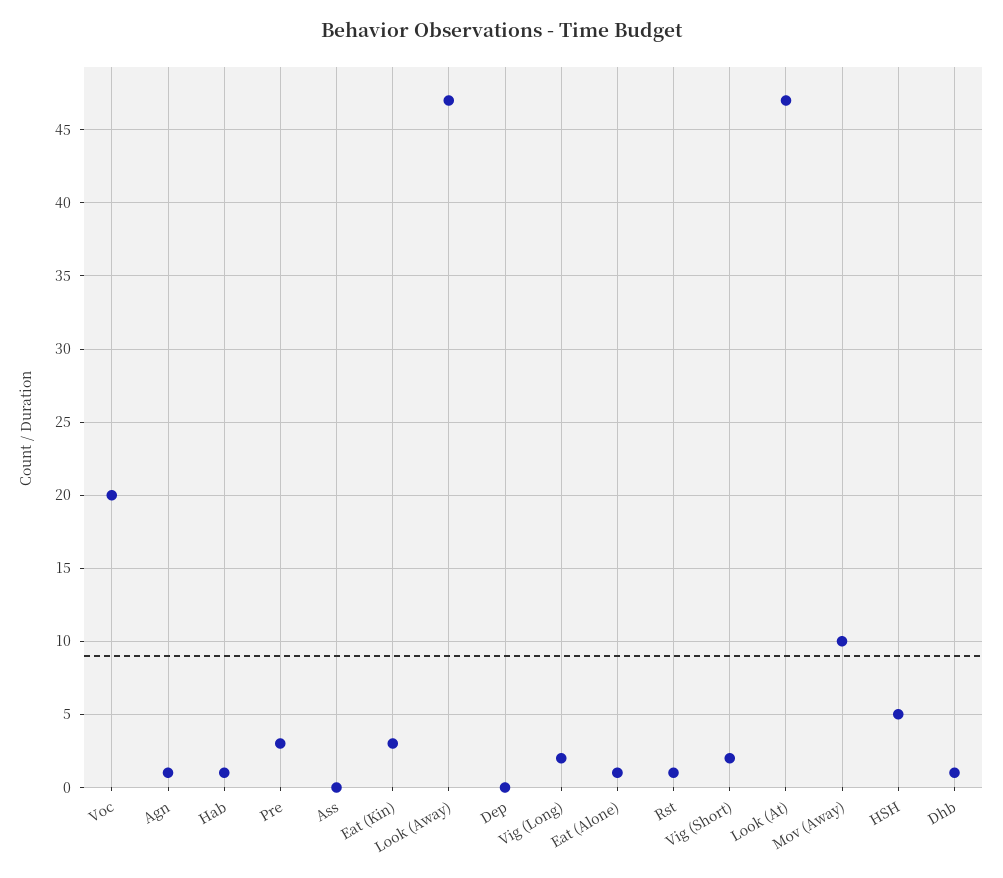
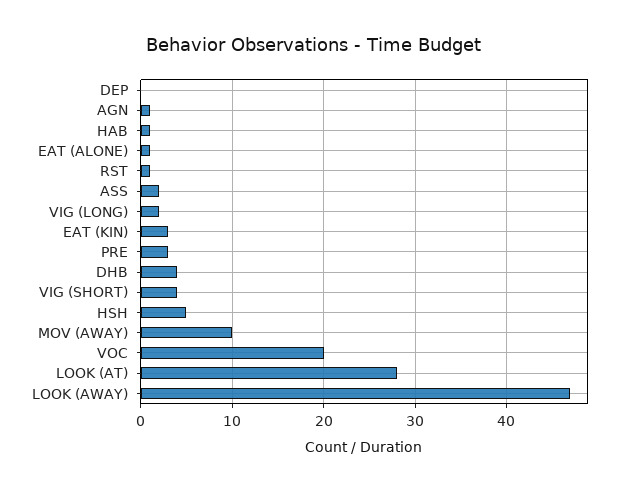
  {
    "Voc": 20,
    "Agn": 1,
    "Hab": 1,
    "Pre": 3,
-   "Ass": 0,
+   "Ass": 2,
    "Eat (Kin)": 3,
    "Look (Away)": 47,
    "Dep": 0,
    "Vig (Long)": 2,
    "Eat (Alone)": 1,
    "Rst": 1,
-   "Vig (Short)": 2,
+   "Vig (Short)": 4,
-   "Look (At)": 47,
+   "Look (At)": 28,
    "Mov (Away)": 10,
    "HSH": 5,
-   "Dhb": 1
+   "Dhb": 4
  }

